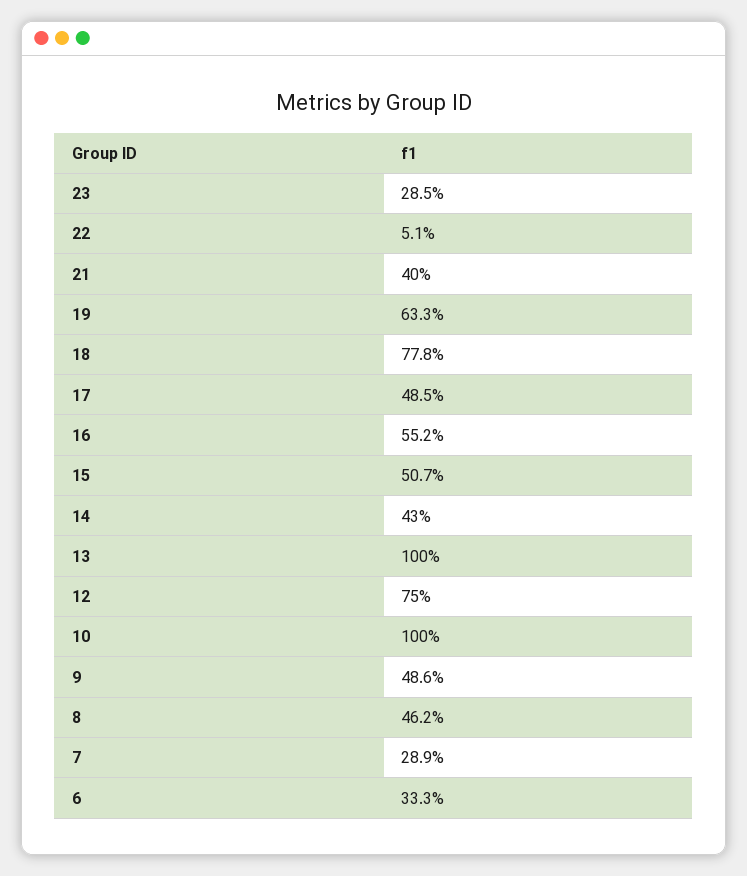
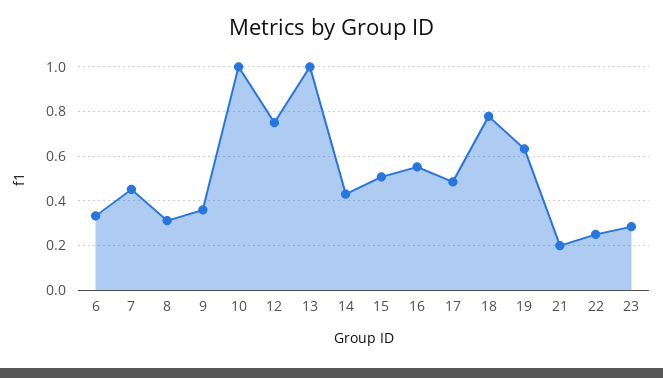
  {
    "23": 0.285,
-   "22": 0.051,
+   "22": 0.25,
-   "21": 0.4,
+   "21": 0.2,
    "19": 0.633,
    "18": 0.778,
    "17": 0.485,
    "16": 0.552,
    "15": 0.507,
    "14": 0.43,
    "13": 1,
    "12": 0.75,
    "10": 1,
-   "9": 0.486,
+   "9": 0.35,
-   "8": 0.462,
+   "8": 0.3,
-   "7": 0.289,
+   "7": 0.45,
    "6": 0.333
  }

